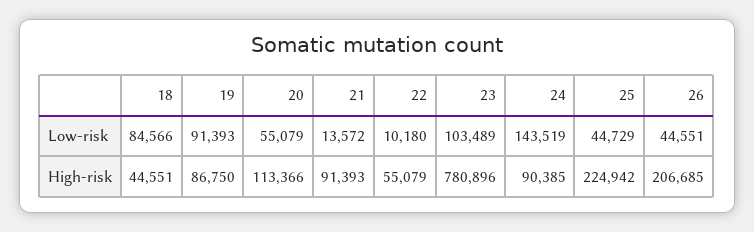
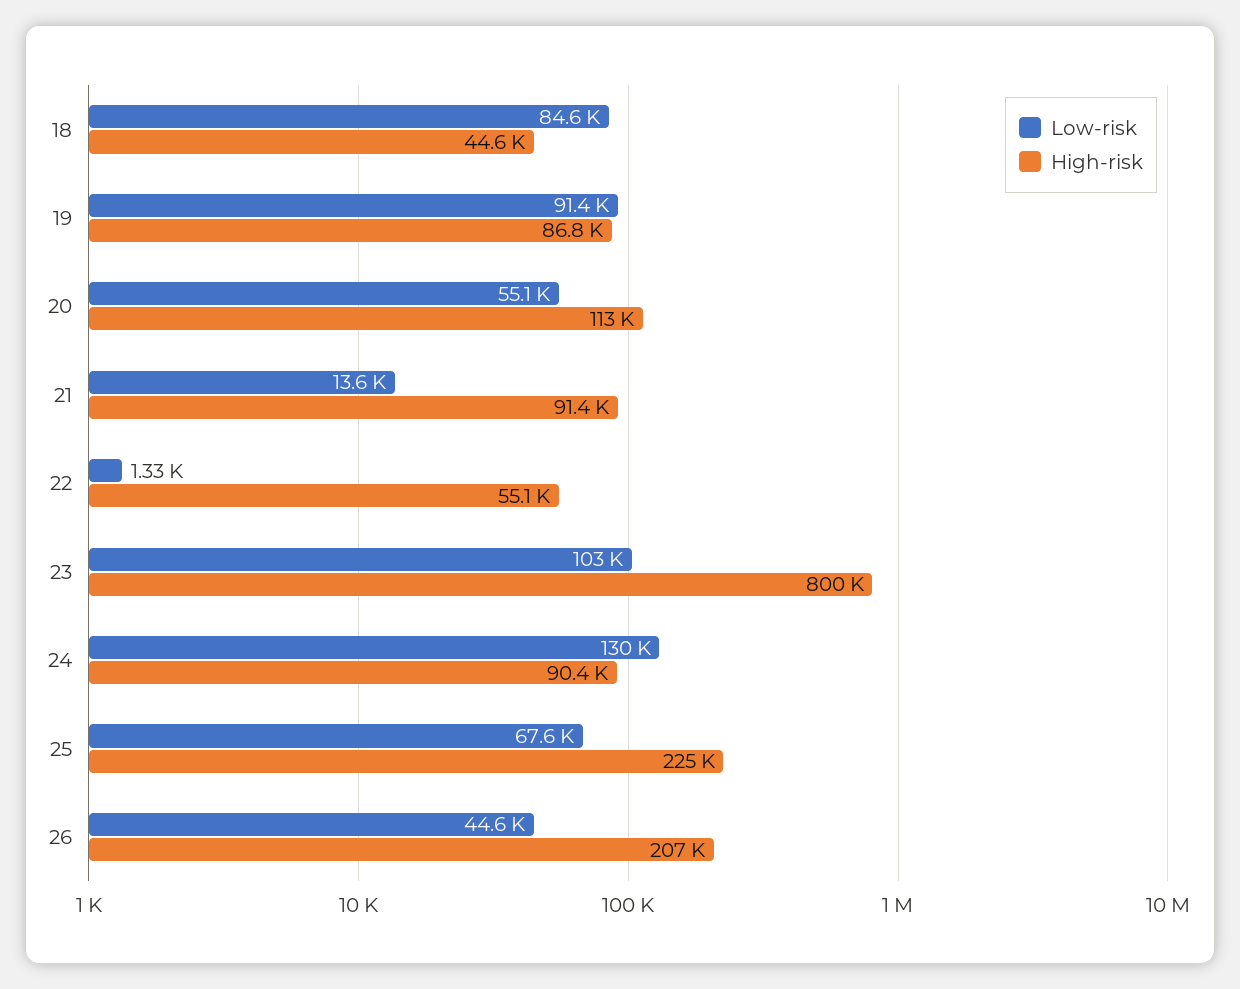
  {
    "Low-risk": {
      "18": 84566,
      "19": 91393,
      "20": 55079,
      "21": 13572,
-     "22": 10180,
+     "22": 1330,
      "23": 103489,
-     "24": 143519,
+     "24": 130000,
-     "25": 44729,
+     "25": 67600,
      "26": 44551
    },
    "High-risk": {
      "18": 44551,
      "19": 86750,
      "20": 113366,
      "21": 91393,
      "22": 55079,
-     "23": 780896,
+     "23": 800000,
      "24": 90385,
      "25": 224942,
      "26": 206685
    }
  }

